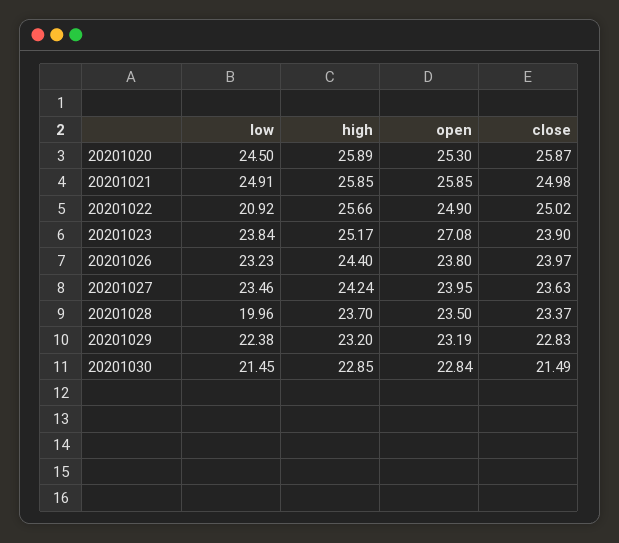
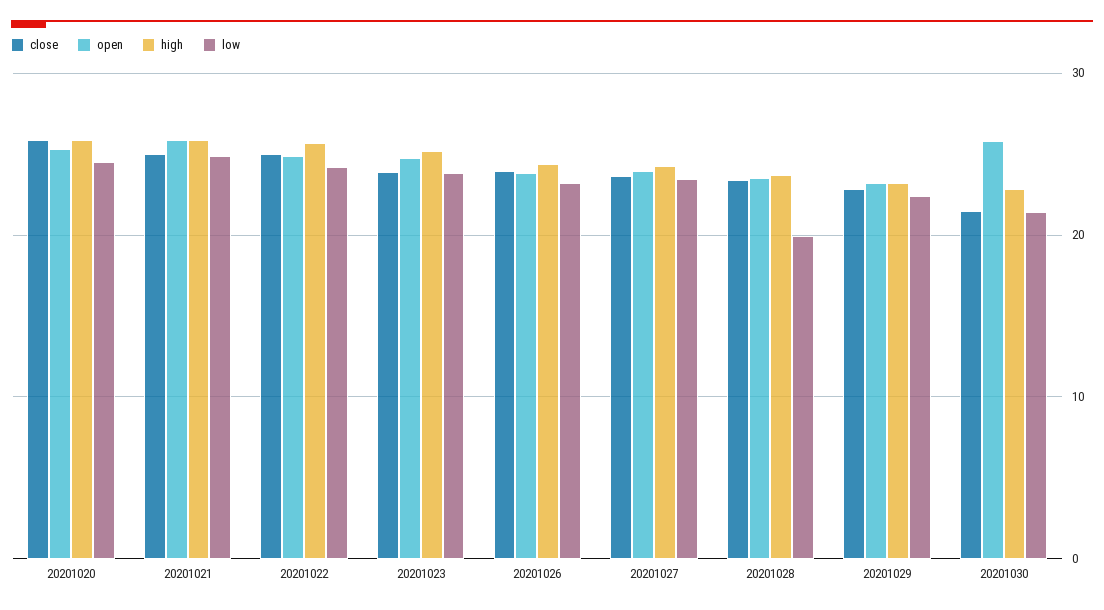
  {
    "low": {
      "20201020": 24.5,
      "20201021": 24.91,
-     "20201022": 20.92,
+     "20201022": 24,
      "20201023": 23.84,
      "20201026": 23.23,
      "20201027": 23.46,
      "20201028": 19.96,
      "20201029": 22.38,
      "20201030": 21.45
    },
    "high": {
      "20201020": 25.89,
      "20201021": 25.85,
      "20201022": 25.66,
      "20201023": 25.17,
      "20201026": 24.4,
      "20201027": 24.24,
      "20201028": 23.7,
      "20201029": 23.2,
      "20201030": 22.85
    },
    "open": {
      "20201020": 25.3,
      "20201021": 25.85,
      "20201022": 24.9,
-     "20201023": 27.08,
+     "20201023": 25,
      "20201026": 23.8,
      "20201027": 23.95,
      "20201028": 23.5,
      "20201029": 23.19,
-     "20201030": 22.84
+     "20201030": 26
    },
    "close": {
      "20201020": 25.87,
      "20201021": 24.98,
      "20201022": 25.02,
      "20201023": 23.9,
      "20201026": 23.97,
      "20201027": 23.63,
      "20201028": 23.37,
      "20201029": 22.83,
      "20201030": 21.49
    }
  }

